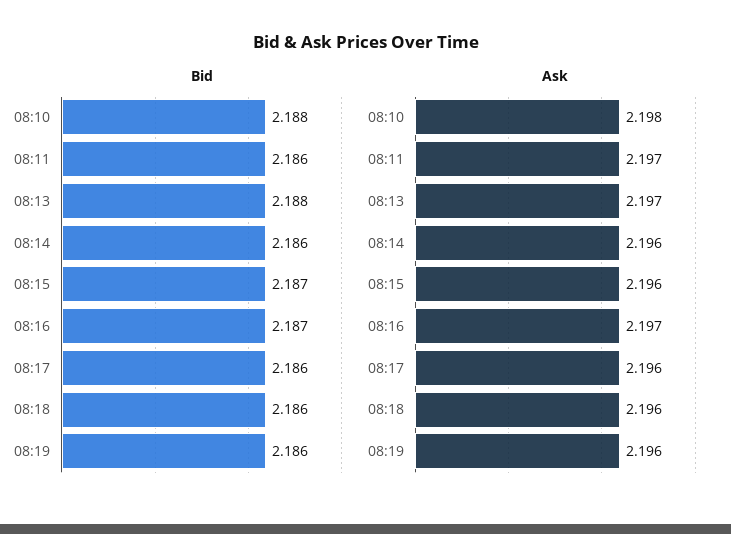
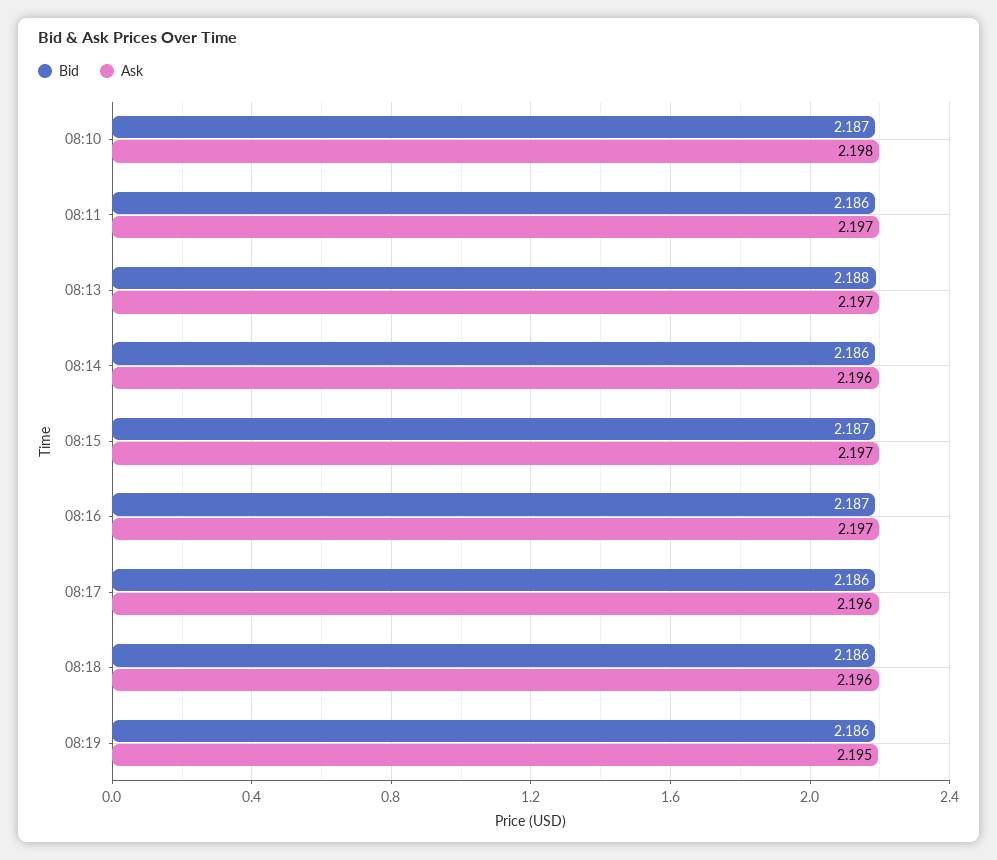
  {
    "Bid": {
-     "08:10": 2.188,
+     "08:10": 2.187,
      "08:11": 2.186,
      "08:13": 2.188,
      "08:14": 2.186,
      "08:15": 2.187,
      "08:16": 2.187,
      "08:17": 2.186,
      "08:18": 2.186,
      "08:19": 2.186
    },
    "Ask": {
      "08:10": 2.198,
      "08:11": 2.197,
      "08:13": 2.197,
      "08:14": 2.196,
-     "08:15": 2.196,
+     "08:15": 2.197,
      "08:16": 2.197,
      "08:17": 2.196,
      "08:18": 2.196,
-     "08:19": 2.196
+     "08:19": 2.195
    }
  }

